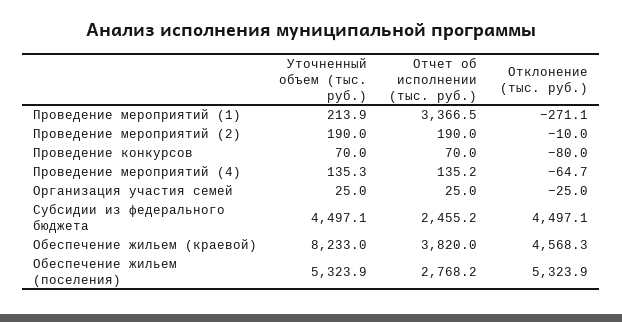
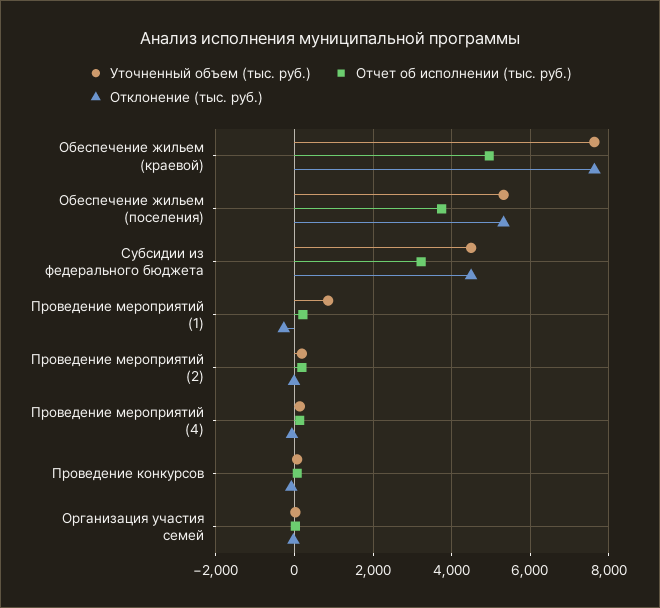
  {
    "Уточненный объем (тыс. руб.)": {
-     "Проведение мероприятий (1)": 213.9,
+     "Проведение мероприятий (1)": 800,
      "Проведение мероприятий (2)": 190,
      "Проведение конкурсов": 70,
      "Проведение мероприятий (4)": 135.3,
      "Организация участия семей": 25,
      "Субсидии из федерального бюджета": 4497.1,
-     "Обеспечение жильем (краевой)": 8233,
+     "Обеспечение жильем (краевой)": 7600,
      "Обеспечение жильем (поселения)": 5323.9
    },
    "Отчет об исполнении (тыс. руб.)": {
-     "Проведение мероприятий (1)": 3366.5,
+     "Проведение мероприятий (1)": 200,
      "Проведение мероприятий (2)": 190,
      "Проведение конкурсов": 70,
      "Проведение мероприятий (4)": 135.2,
      "Организация участия семей": 25,
-     "Субсидии из федерального бюджета": 2455.2,
+     "Субсидии из федерального бюджета": 3200,
-     "Обеспечение жильем (краевой)": 3820,
+     "Обеспечение жильем (краевой)": 5000,
-     "Обеспечение жильем (поселения)": 2768.2
+     "Обеспечение жильем (поселения)": 3800
    },
    "Отклонение (тыс. руб.)": {
      "Проведение мероприятий (1)": -271.1,
      "Проведение мероприятий (2)": -10,
      "Проведение конкурсов": -80,
      "Проведение мероприятий (4)": -64.7,
      "Организация участия семей": -25,
      "Субсидии из федерального бюджета": 4497.1,
-     "Обеспечение жильем (краевой)": 4568.3,
+     "Обеспечение жильем (краевой)": 7600,
      "Обеспечение жильем (поселения)": 5323.9
    }
  }

